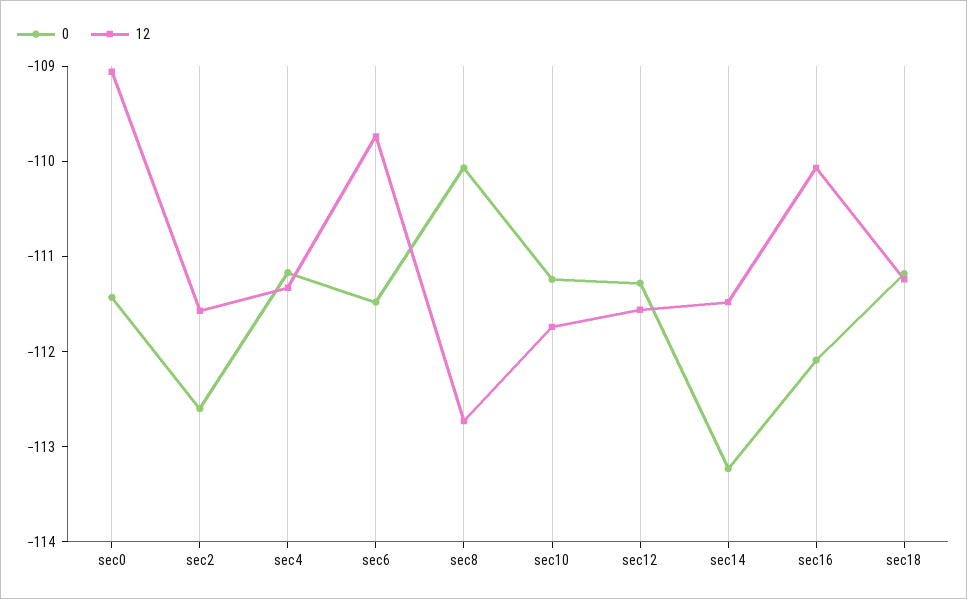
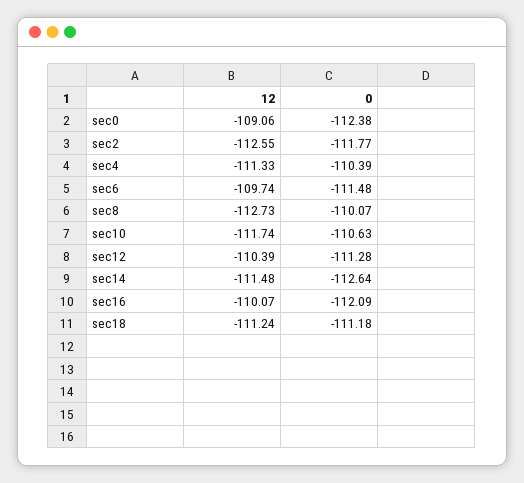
  {
    "0": {
-     "sec0": -111.4,
+     "sec0": -112.38,
-     "sec2": -112.6,
+     "sec2": -111.77,
-     "sec4": -111.2,
+     "sec4": -110.39,
      "sec6": -111.48,
      "sec8": -110.07,
-     "sec10": -111.2,
+     "sec10": -110.63,
      "sec12": -111.28,
-     "sec14": -113.2,
+     "sec14": -112.64,
      "sec16": -112.09,
      "sec18": -111.18
    },
    "12": {
      "sec0": -109.06,
-     "sec2": -111.6,
+     "sec2": -112.55,
      "sec4": -111.33,
      "sec6": -109.74,
      "sec8": -112.73,
      "sec10": -111.74,
-     "sec12": -111.6,
+     "sec12": -110.39,
      "sec14": -111.48,
      "sec16": -110.07,
      "sec18": -111.24
    }
  }

